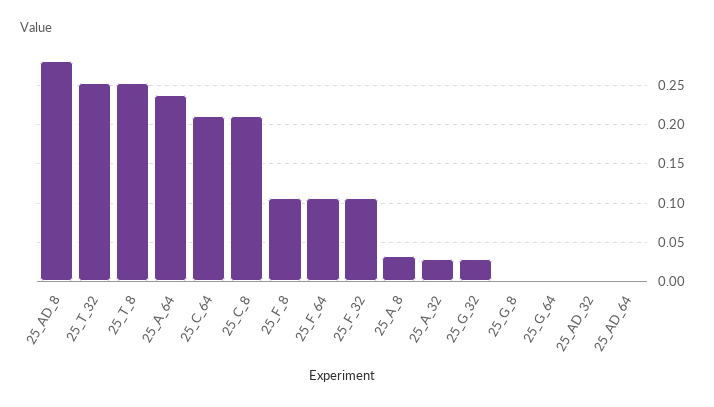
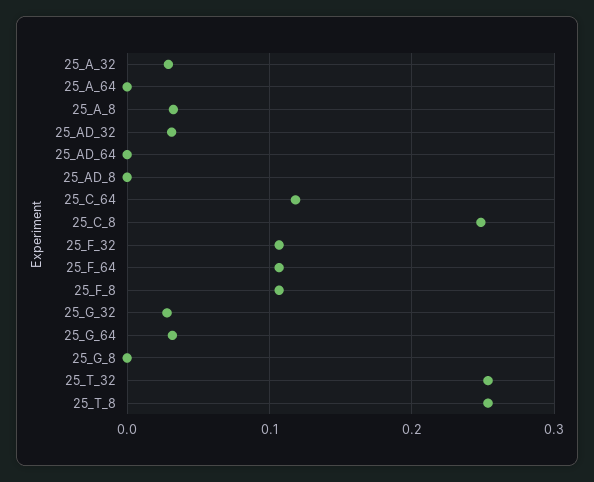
  {
-   "25_AD_8": 0.28,
+   "25_AD_8": 0,
    "25_T_32": 0.25,
    "25_T_8": 0.25,
-   "25_A_64": 0.24,
+   "25_A_64": 0,
-   "25_C_64": 0.21,
+   "25_C_64": 0.12,
-   "25_C_8": 0.21,
+   "25_C_8": 0.25,
    "25_F_8": 0.11,
    "25_F_64": 0.11,
    "25_F_32": 0.11,
    "25_A_8": 0.03,
    "25_A_32": 0.03,
    "25_G_32": 0.03,
    "25_G_8": 0,
-   "25_G_64": 0,
+   "25_G_64": 0.03,
-   "25_AD_32": 0,
+   "25_AD_32": 0.03,
    "25_AD_64": 0
  }

